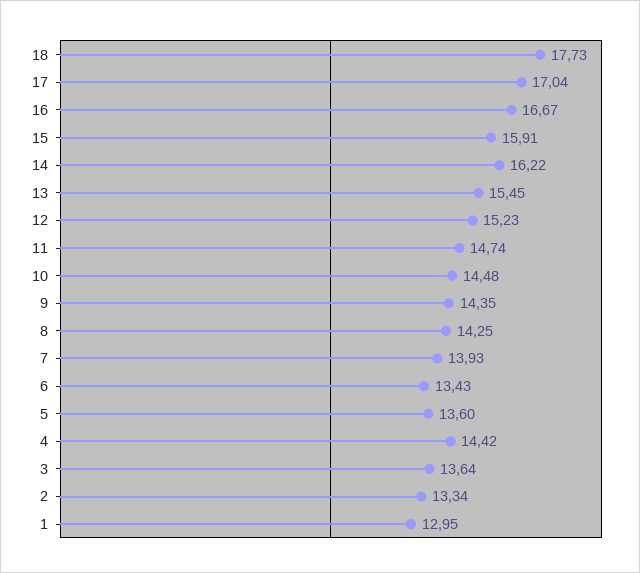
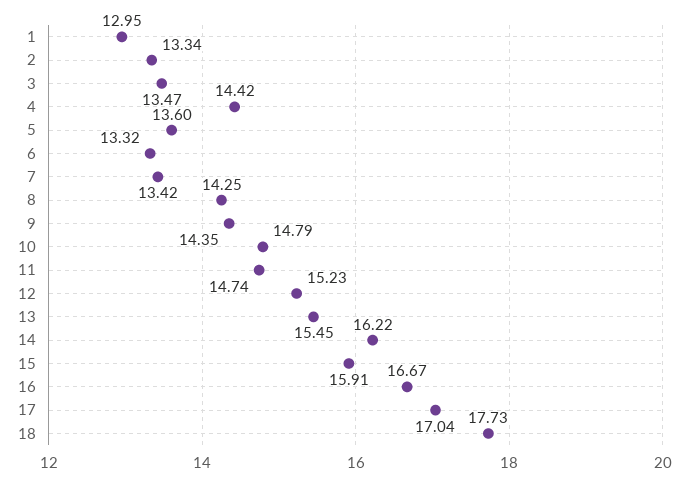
  {
    "18": 17.73,
    "17": 17.04,
    "16": 16.67,
    "15": 15.91,
    "14": 16.22,
    "13": 15.45,
    "12": 15.23,
    "11": 14.74,
-   "10": 14.48,
+   "10": 14.79,
    "9": 14.35,
    "8": 14.25,
-   "7": 13.93,
+   "7": 13.42,
-   "6": 13.43,
+   "6": 13.32,
    "5": 13.6,
    "4": 14.42,
-   "3": 13.64,
+   "3": 13.47,
    "2": 13.34,
    "1": 12.95
  }

